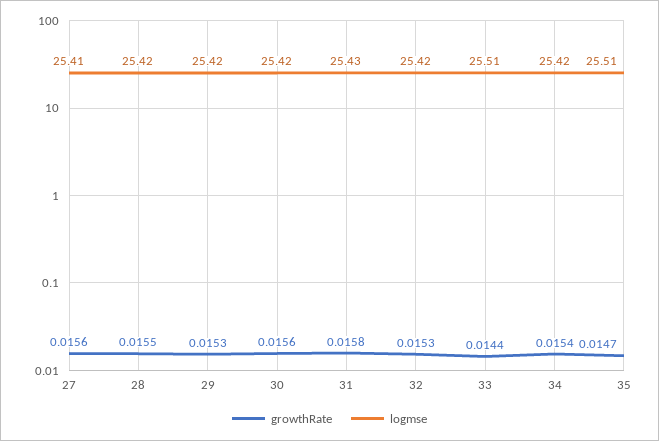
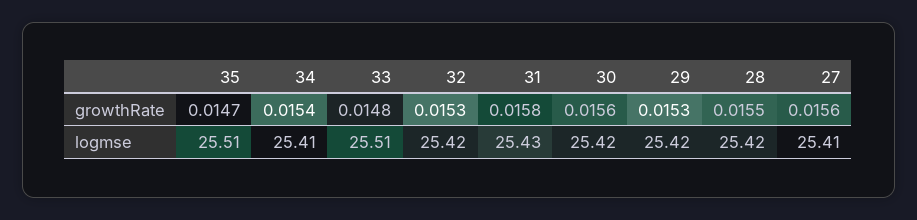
  {
    "growthRate": {
      "27": 0.0156,
      "28": 0.0155,
      "29": 0.0153,
      "30": 0.0156,
      "31": 0.0158,
      "32": 0.0153,
-     "33": 0.0144,
+     "33": 0.0148,
      "34": 0.0154,
      "35": 0.0147
    },
    "logmse": {
      "27": 25.41,
      "28": 25.42,
      "29": 25.42,
      "30": 25.42,
      "31": 25.43,
      "32": 25.42,
      "33": 25.51,
-     "34": 25.42,
+     "34": 25.41,
      "35": 25.51
    }
  }

